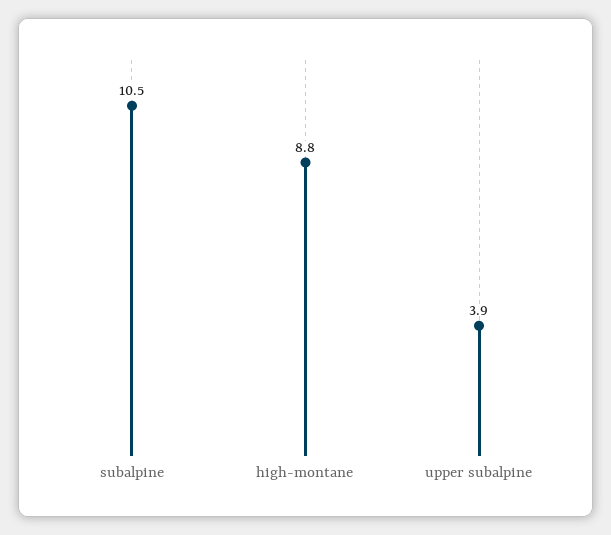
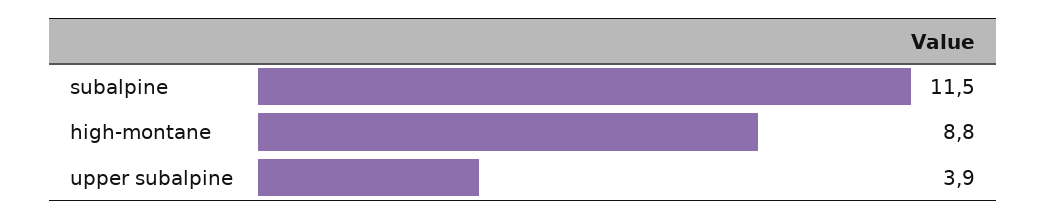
  {
-   "subalpine": 10.5,
+   "subalpine": 11.5,
    "high-montane": 8.8,
    "upper subalpine": 3.9
  }

